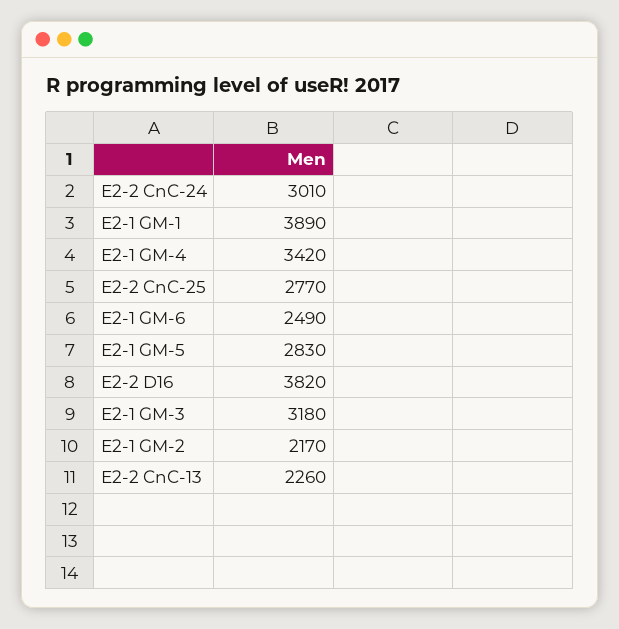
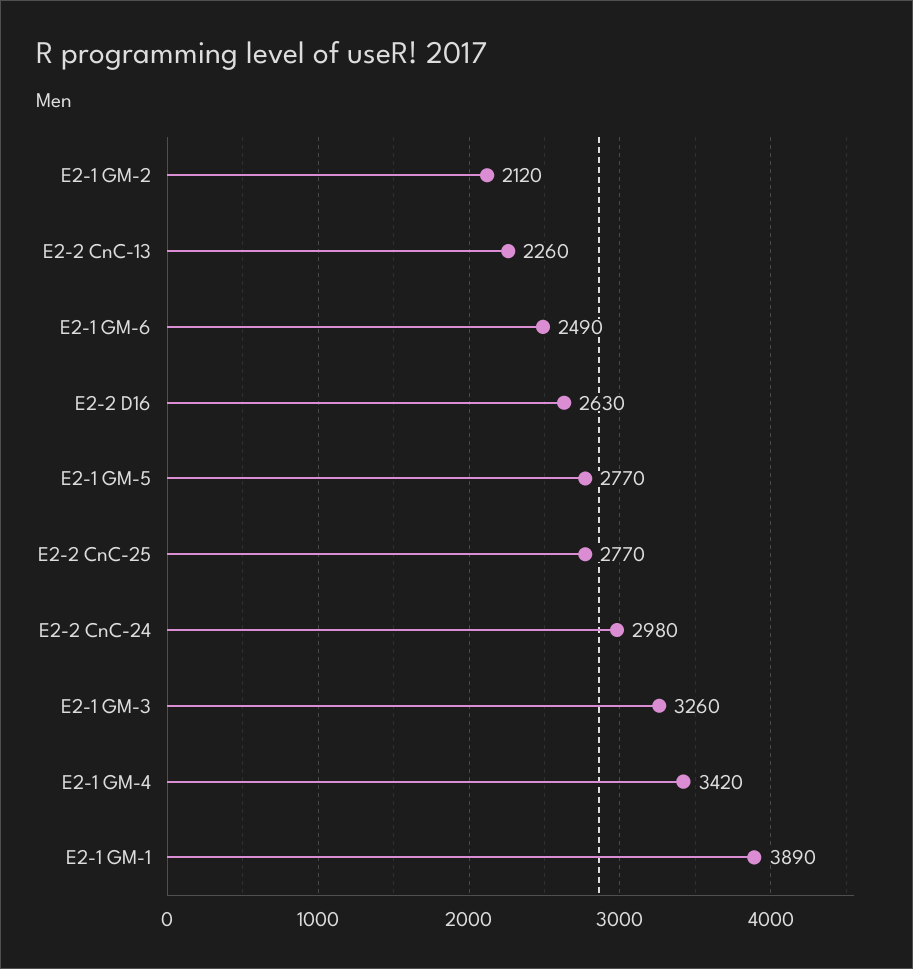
  {
-   "E2-2 CnC-24": 3010,
+   "E2-2 CnC-24": 2980,
    "E2-1 GM-1": 3890,
    "E2-1 GM-4": 3420,
    "E2-2 CnC-25": 2770,
    "E2-1 GM-6": 2490,
-   "E2-1 GM-5": 2830,
+   "E2-1 GM-5": 2770,
-   "E2-2 D16": 3820,
+   "E2-2 D16": 2630,
-   "E2-1 GM-3": 3180,
+   "E2-1 GM-3": 3260,
-   "E2-1 GM-2": 2170,
+   "E2-1 GM-2": 2120,
    "E2-2 CnC-13": 2260
  }

